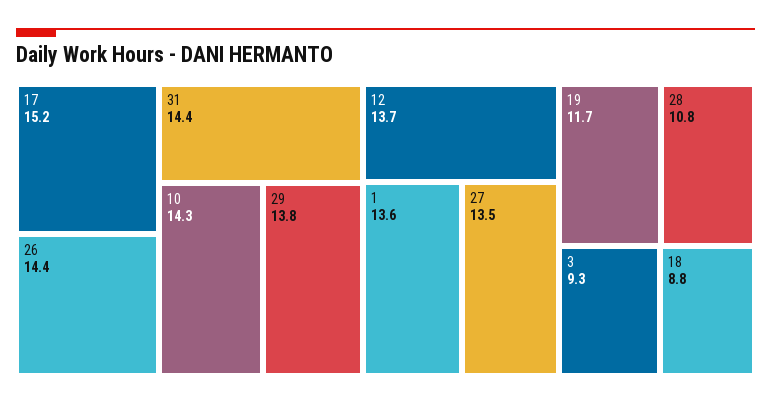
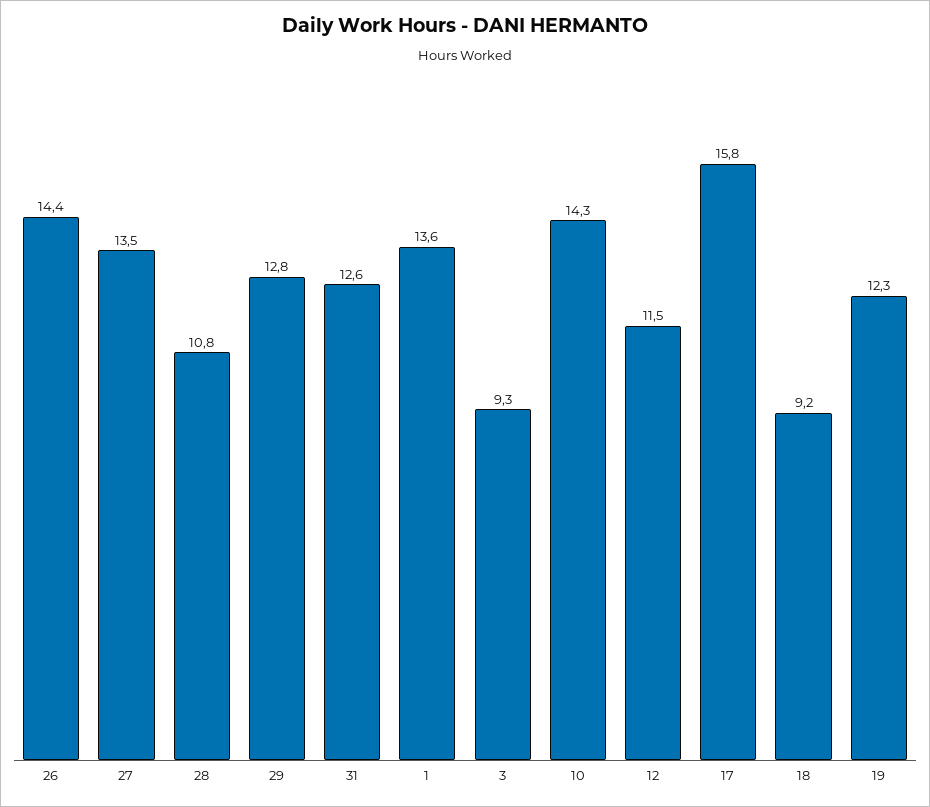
  {
-   "17": 15.2,
+   "17": 15.8,
    "26": 14.4,
-   "31": 14.4,
+   "31": 12.6,
    "10": 14.3,
-   "29": 13.8,
+   "29": 12.8,
-   "12": 13.7,
+   "12": 11.5,
    "1": 13.6,
    "27": 13.5,
-   "19": 11.7,
+   "19": 12.3,
    "28": 10.8,
    "3": 9.3,
-   "18": 8.8
+   "18": 9.2
  }

